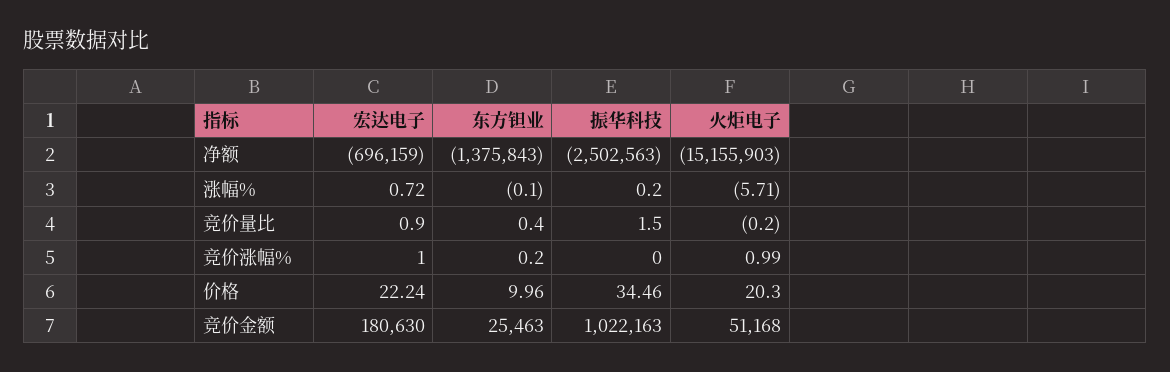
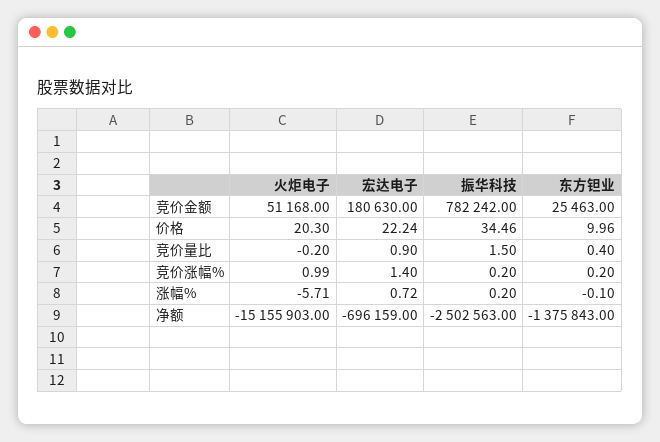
  {
    "宏达电子": {
      "净额": -696159,
      "涨幅%": 0.72,
      "竞价量比": 0.9,
-     "竞价涨幅%": 1,
+     "竞价涨幅%": 1.4,
      "价格": 22.24,
      "竞价金额": 180630
    },
    "东方钽业": {
      "净额": -1375843,
      "涨幅%": -0.1,
      "竞价量比": 0.4,
      "竞价涨幅%": 0.2,
      "价格": 9.96,
      "竞价金额": 25463
    },
    "振华科技": {
      "净额": -2502563,
      "涨幅%": 0.2,
      "竞价量比": 1.5,
-     "竞价涨幅%": 0,
+     "竞价涨幅%": 0.2,
      "价格": 34.46,
-     "竞价金额": 1022163
+     "竞价金额": 782242
    },
    "火炬电子": {
      "净额": -15155903,
      "涨幅%": -5.71,
      "竞价量比": -0.2,
      "竞价涨幅%": 0.99,
      "价格": 20.3,
      "竞价金额": 51168
    }
  }

